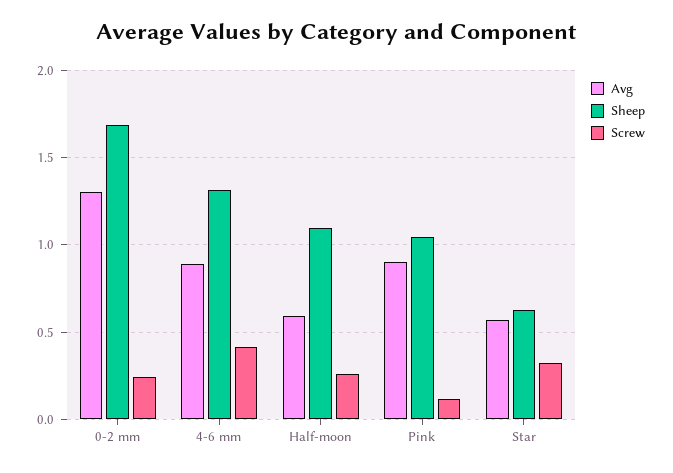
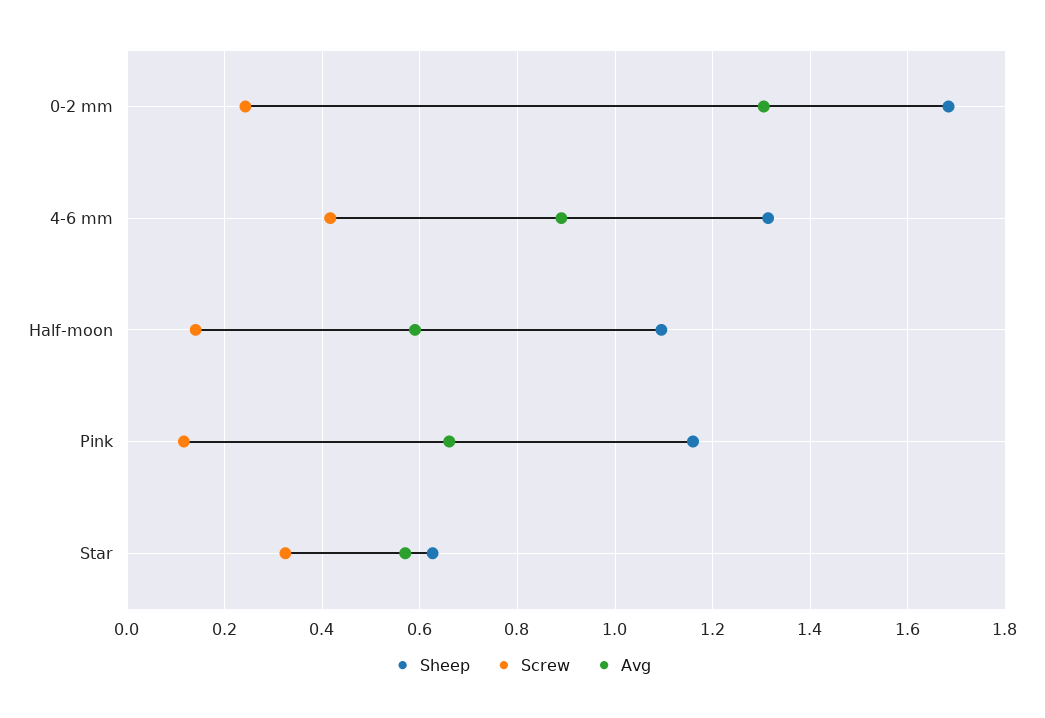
  {
    "Avg": {
      "0-2 mm": 1.3,
      "4-6 mm": 0.9,
      "Half-moon": 0.6,
-     "Pink": 0.9,
+     "Pink": 0.66,
      "Star": 0.58
    },
    "Sheep": {
      "0-2 mm": 1.68,
      "4-6 mm": 1.32,
      "Half-moon": 1.1,
-     "Pink": 1.05,
+     "Pink": 1.16,
      "Star": 0.62
    },
    "Screw": {
      "0-2 mm": 0.24,
      "4-6 mm": 0.42,
-     "Half-moon": 0.25,
+     "Half-moon": 0.14,
      "Pink": 0.12,
      "Star": 0.32
    }
  }

